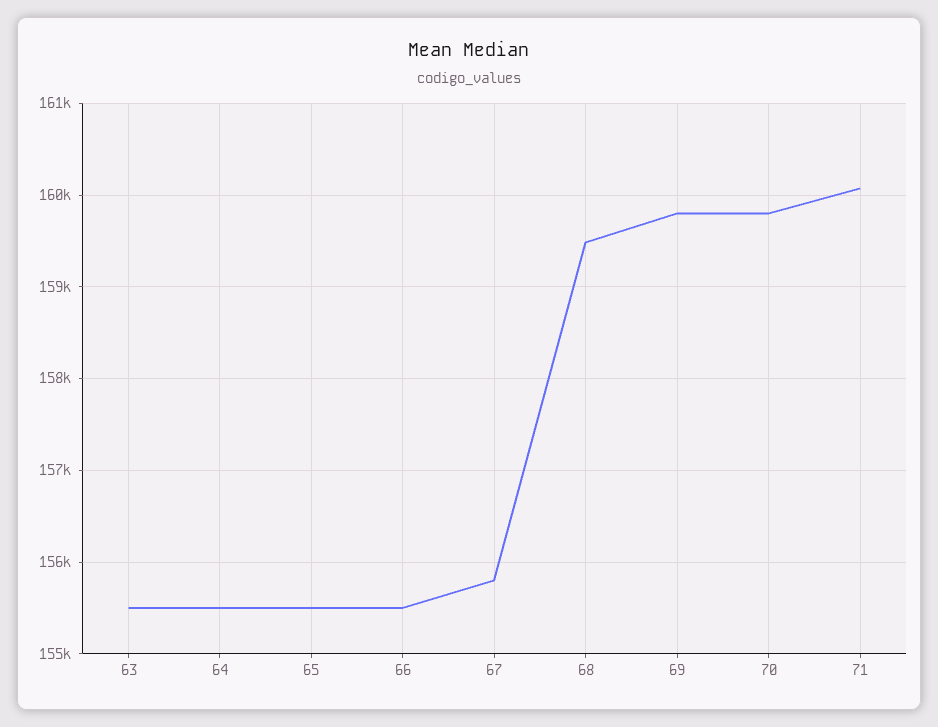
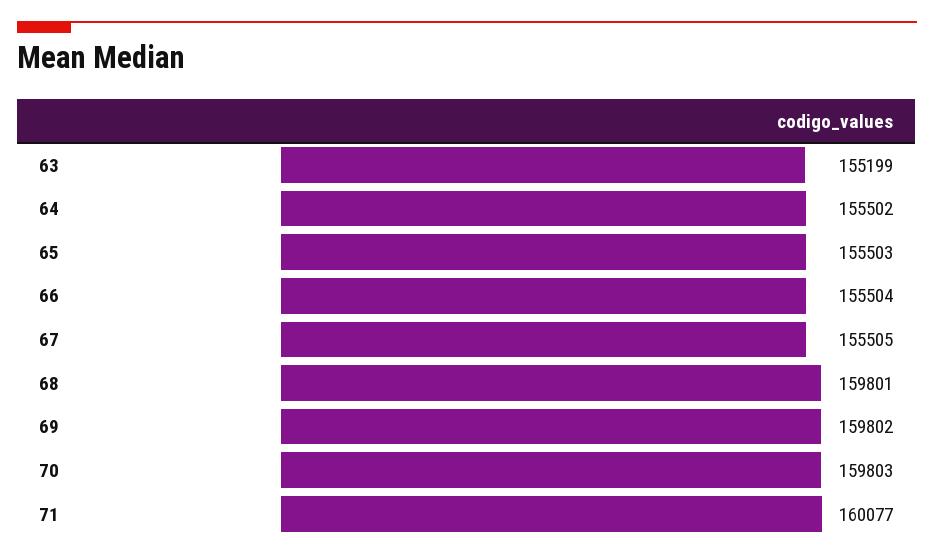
  {
-   "63": 155500,
+   "63": 155199,
    "64": 155502,
    "65": 155503,
    "66": 155504,
-   "67": 155800,
+   "67": 155505,
-   "68": 159500,
+   "68": 159801,
    "69": 159802,
    "70": 159803,
    "71": 160077
  }

